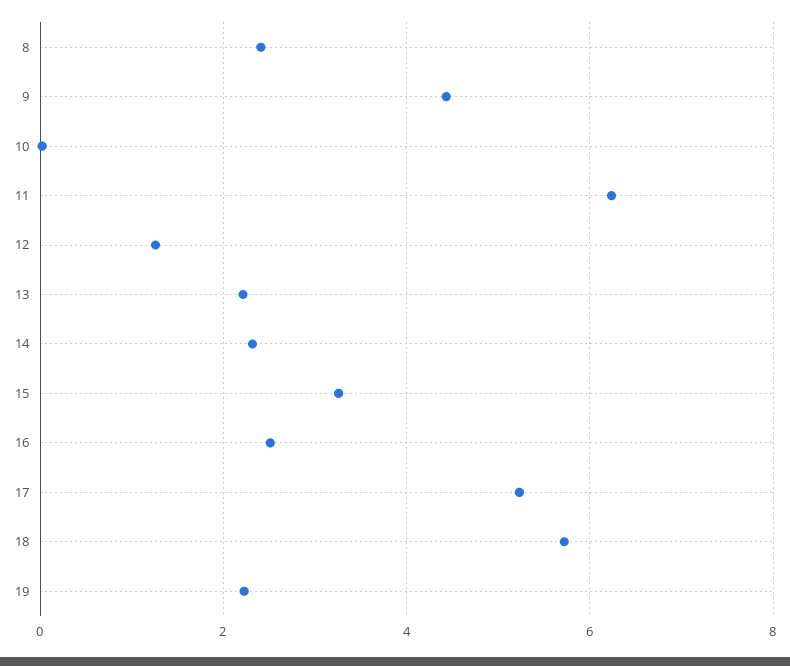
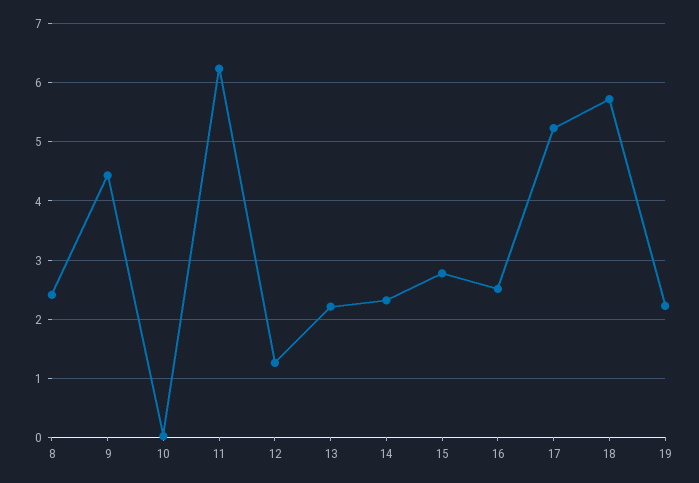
  {
    "8": 2.4,
    "9": 4.4,
    "10": 0,
    "11": 6.2,
    "12": 1.2,
    "13": 2.2,
    "14": 2.4,
-   "15": 3.2,
+   "15": 2.8,
    "16": 2.6,
    "17": 5.2,
    "18": 5.8,
    "19": 2.2
  }

